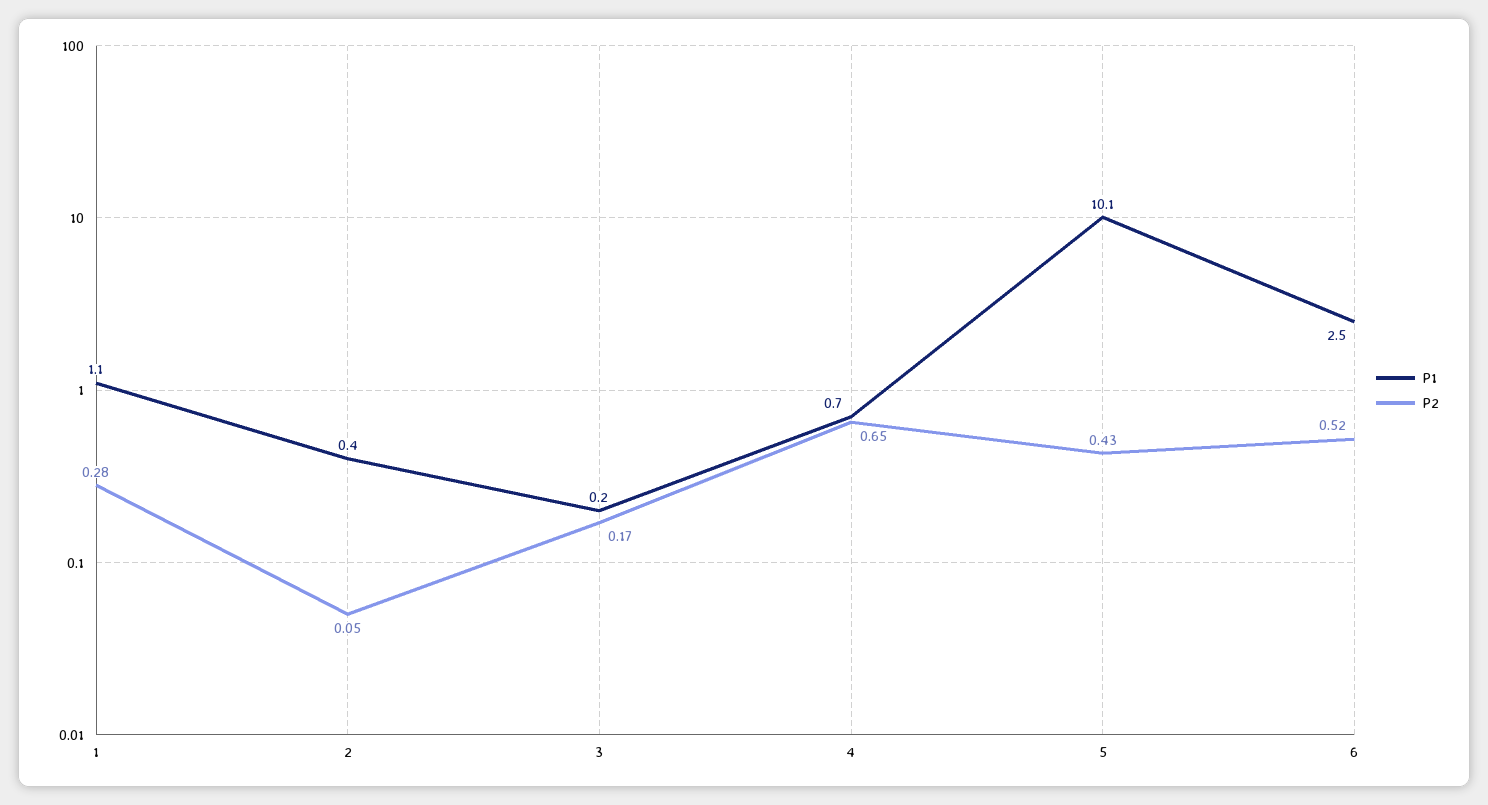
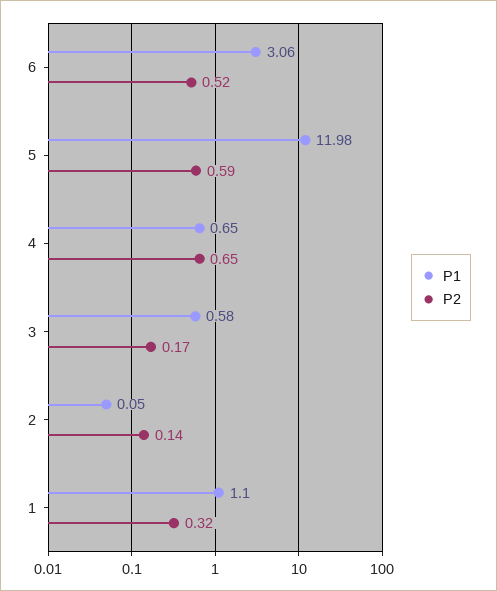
  {
    "P1": {
      "1": 1.1,
-     "2": 0.4,
+     "2": 0.05,
-     "3": 0.2,
+     "3": 0.58,
      "4": 0.65,
-     "5": 10.1,
+     "5": 11.98,
-     "6": 2.5
+     "6": 3.06
    },
    "P2": {
-     "1": 0.28,
+     "1": 0.32,
-     "2": 0.05,
+     "2": 0.14,
      "3": 0.17,
      "4": 0.65,
-     "5": 0.43,
+     "5": 0.59,
      "6": 0.52
    }
  }

